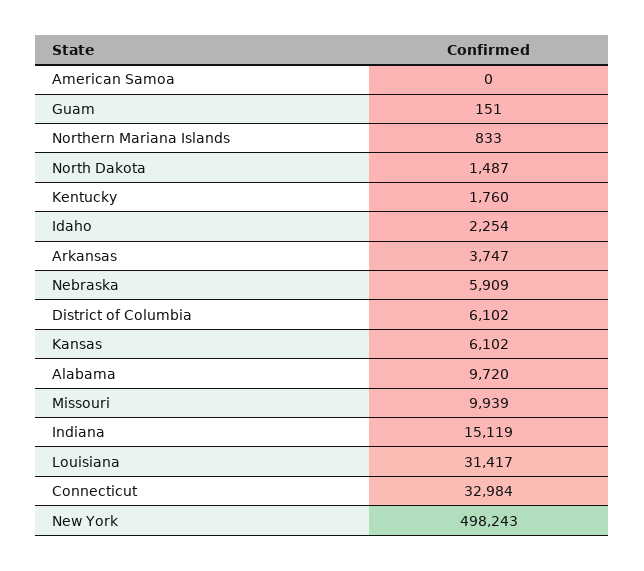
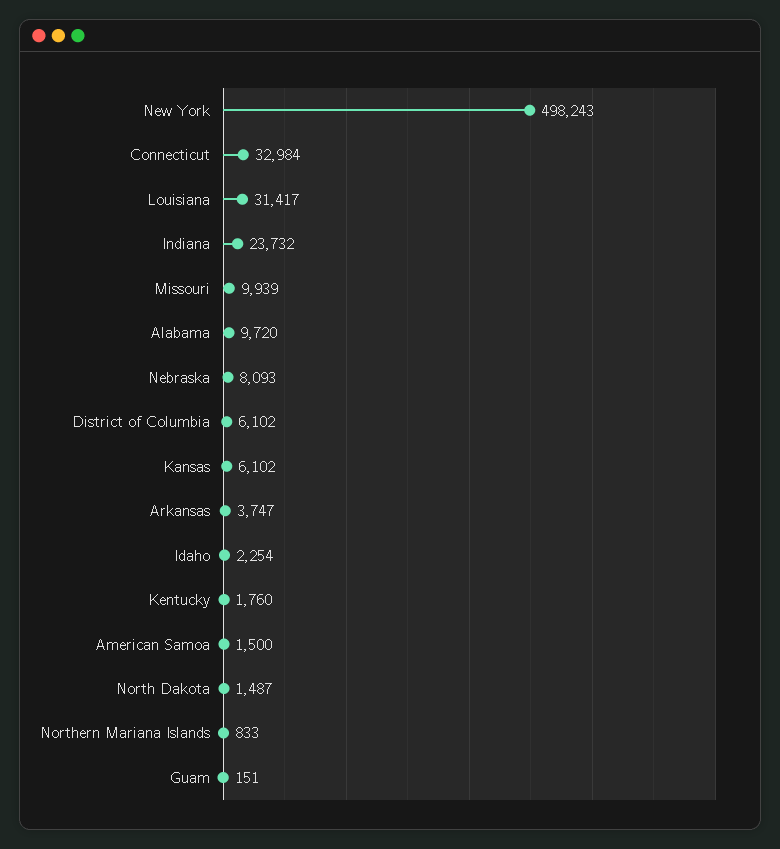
  {
-   "American Samoa": 0,
+   "American Samoa": 1500,
    "Guam": 151,
    "Northern Mariana Islands": 833,
    "North Dakota": 1487,
    "Kentucky": 1760,
    "Idaho": 2254,
    "Arkansas": 3747,
-   "Nebraska": 5909,
+   "Nebraska": 8093,
    "District of Columbia": 6102,
    "Kansas": 6102,
    "Alabama": 9720,
    "Missouri": 9939,
-   "Indiana": 15119,
+   "Indiana": 23732,
    "Louisiana": 31417,
    "Connecticut": 32984,
    "New York": 498243
  }

